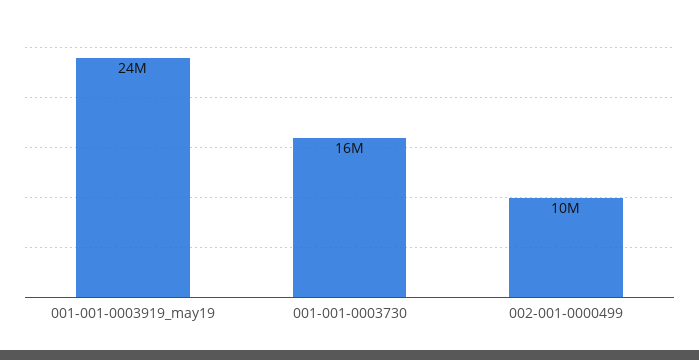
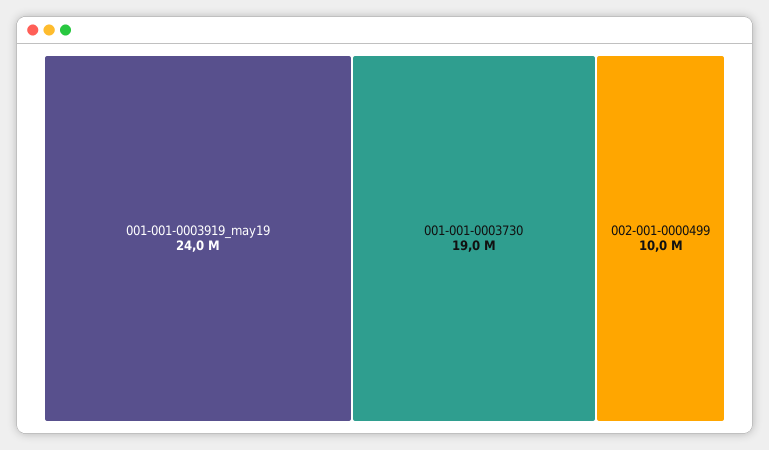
  {
    "001-001-0003919_may19": 24000000,
-   "001-001-0003730": 16000000,
+   "001-001-0003730": 19000000,
    "002-001-0000499": 10000000
  }

